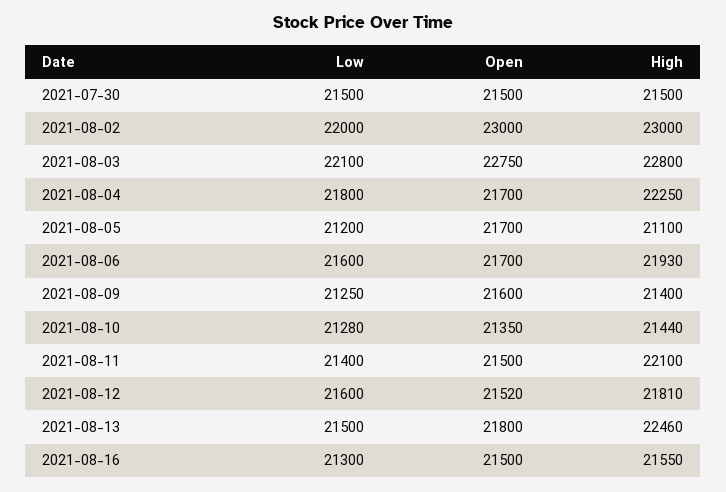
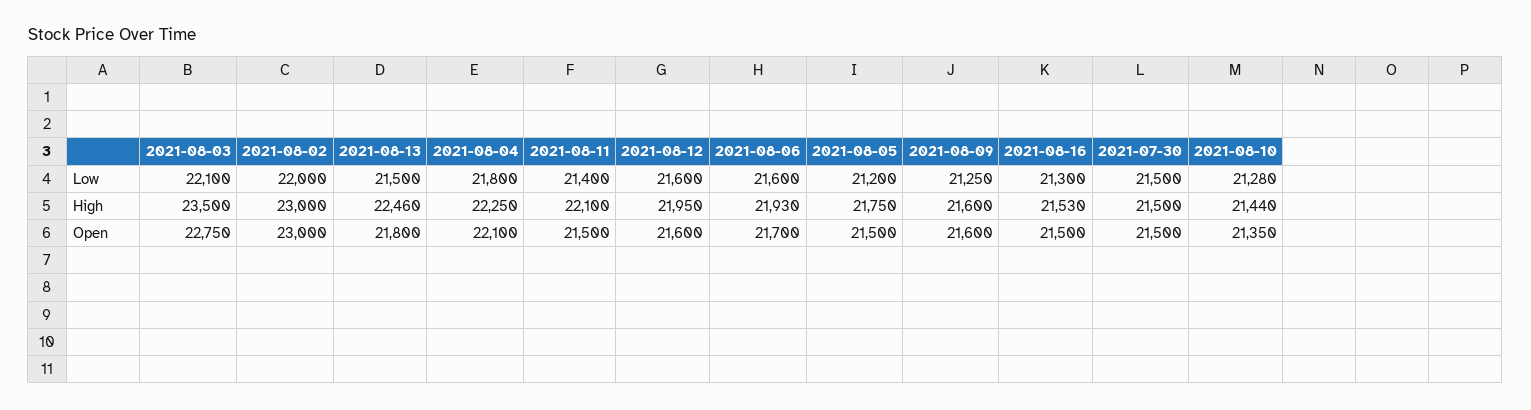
  {
    "Low": {
      "2021-07-30": 21500,
      "2021-08-02": 22000,
      "2021-08-03": 22100,
      "2021-08-04": 21800,
      "2021-08-05": 21200,
      "2021-08-06": 21600,
      "2021-08-09": 21250,
      "2021-08-10": 21280,
      "2021-08-11": 21400,
      "2021-08-12": 21600,
      "2021-08-13": 21500,
      "2021-08-16": 21300
    },
    "Open": {
      "2021-07-30": 21500,
      "2021-08-02": 23000,
      "2021-08-03": 22750,
-     "2021-08-04": 21700,
+     "2021-08-04": 22100,
-     "2021-08-05": 21700,
+     "2021-08-05": 21500,
      "2021-08-06": 21700,
      "2021-08-09": 21600,
      "2021-08-10": 21350,
      "2021-08-11": 21500,
-     "2021-08-12": 21520,
+     "2021-08-12": 21600,
      "2021-08-13": 21800,
      "2021-08-16": 21500
    },
    "High": {
      "2021-07-30": 21500,
      "2021-08-02": 23000,
-     "2021-08-03": 22800,
+     "2021-08-03": 23500,
      "2021-08-04": 22250,
-     "2021-08-05": 21100,
+     "2021-08-05": 21750,
      "2021-08-06": 21930,
-     "2021-08-09": 21400,
+     "2021-08-09": 21600,
      "2021-08-10": 21440,
      "2021-08-11": 22100,
-     "2021-08-12": 21810,
+     "2021-08-12": 21950,
      "2021-08-13": 22460,
-     "2021-08-16": 21550
+     "2021-08-16": 21530
    }
  }

